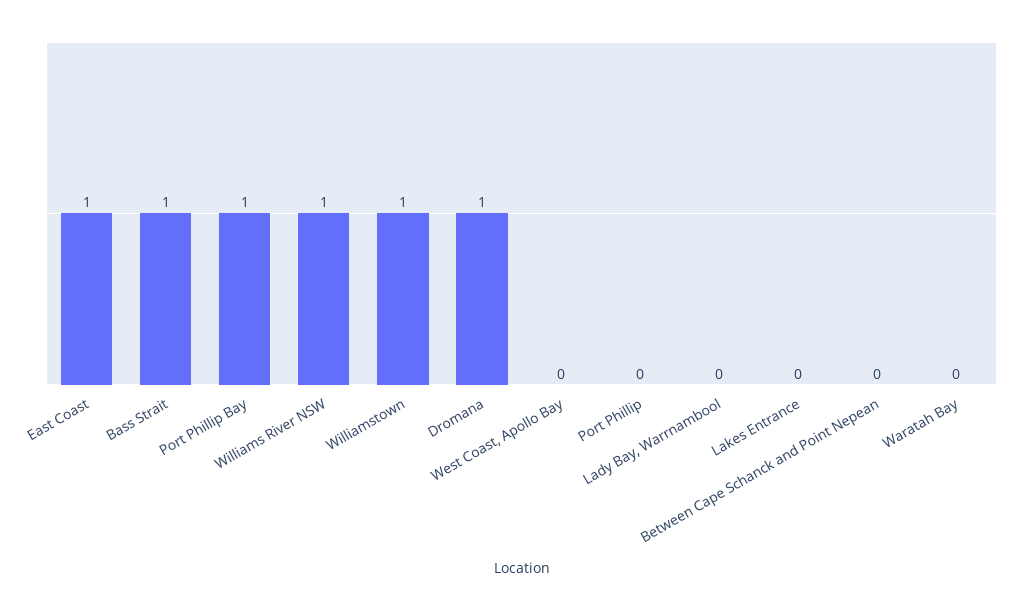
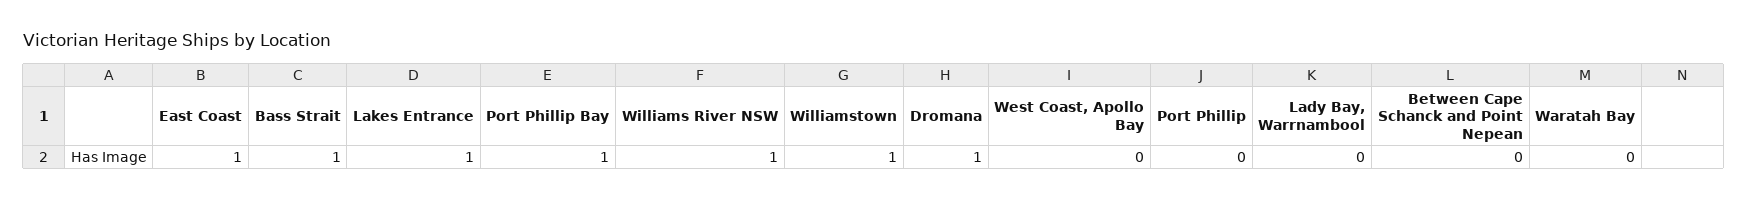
  {
    "East Coast": 1,
    "Bass Strait": 1,
    "Port Phillip Bay": 1,
    "Williams River NSW": 1,
    "Williamstown": 1,
    "Dromana": 1,
    "West Coast, Apollo Bay": 0,
    "Port Phillip": 0,
    "Lady Bay, Warrnambool": 0,
-   "Lakes Entrance": 0,
+   "Lakes Entrance": 1,
    "Between Cape Schanck and Point Nepean": 0,
    "Waratah Bay": 0
  }

